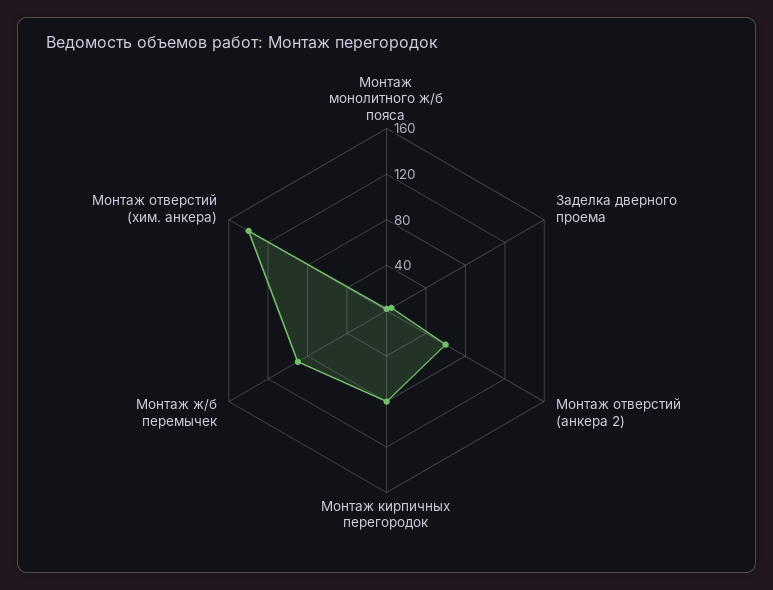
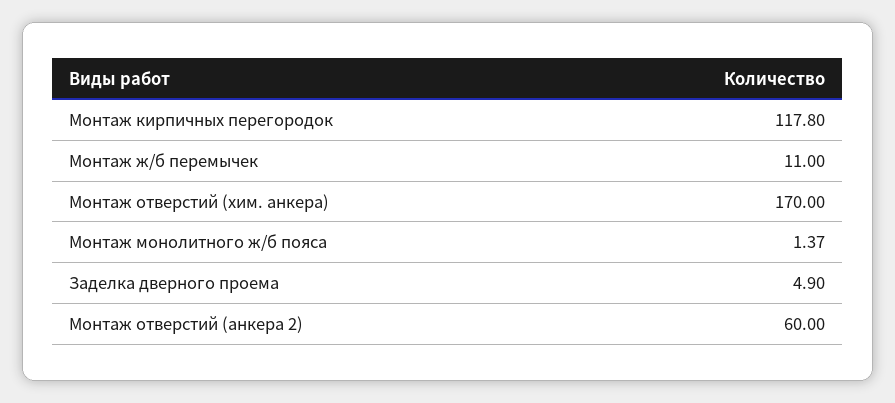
  {
    "Монтаж монолитного ж/б пояса": 1.37,
    "Заделка дверного проема": 4.9,
    "Монтаж отверстий (анкера 2)": 60,
-   "Монтаж кирпичных перегородок": 80,
+   "Монтаж кирпичных перегородок": 117.8,
-   "Монтаж ж/б перемычек": 90,
+   "Монтаж ж/б перемычек": 11,
-   "Монтаж отверстий (хим. анкера)": 140
+   "Монтаж отверстий (хим. анкера)": 170
  }

